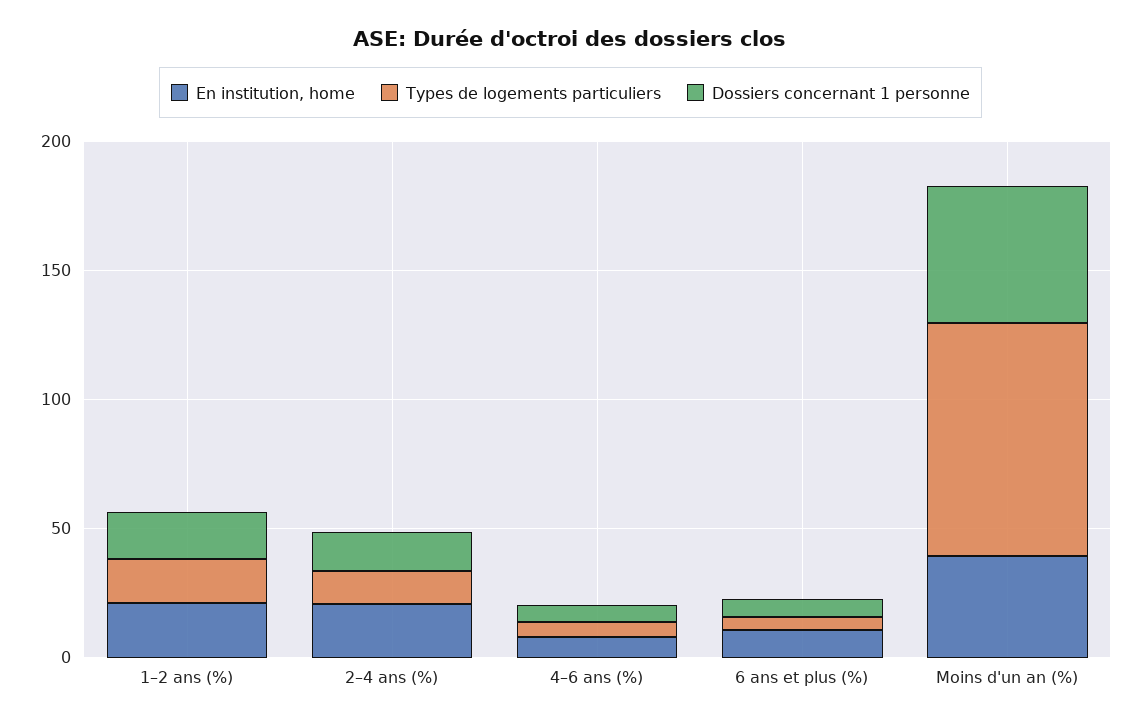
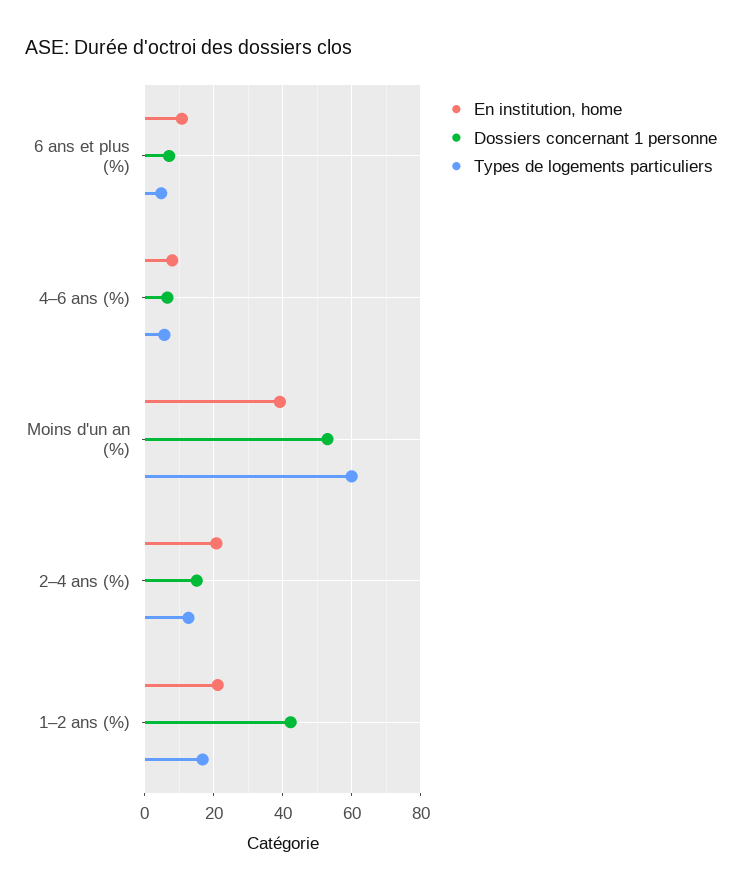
  {
    "En institution, home": {
      "1–2 ans (%)": 22,
      "2–4 ans (%)": 20,
      "4–6 ans (%)": 8,
      "6 ans et plus (%)": 10,
      "Moins d'un an (%)": 40
    },
    "Types de logements particuliers": {
      "1–2 ans (%)": 16,
      "2–4 ans (%)": 12,
      "4–6 ans (%)": 6,
      "6 ans et plus (%)": 4,
-     "Moins d'un an (%)": 90
+     "Moins d'un an (%)": 60
    },
    "Dossiers concernant 1 personne": {
-     "1–2 ans (%)": 20,
+     "1–2 ans (%)": 42,
      "2–4 ans (%)": 16,
      "4–6 ans (%)": 6,
      "6 ans et plus (%)": 8,
      "Moins d'un an (%)": 54
    }
  }

